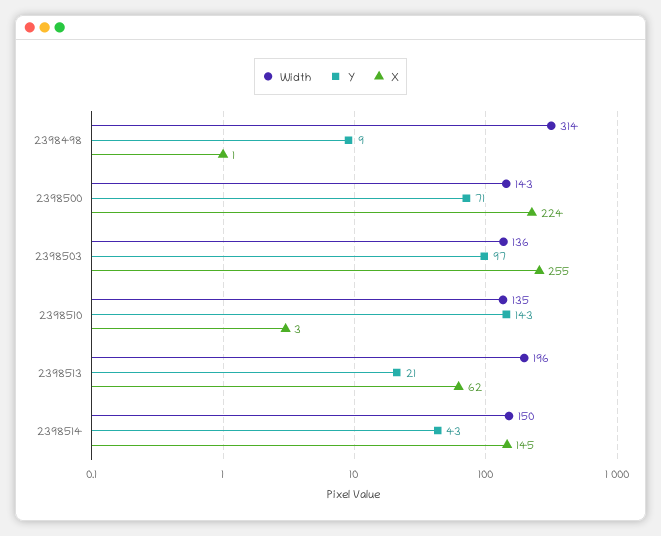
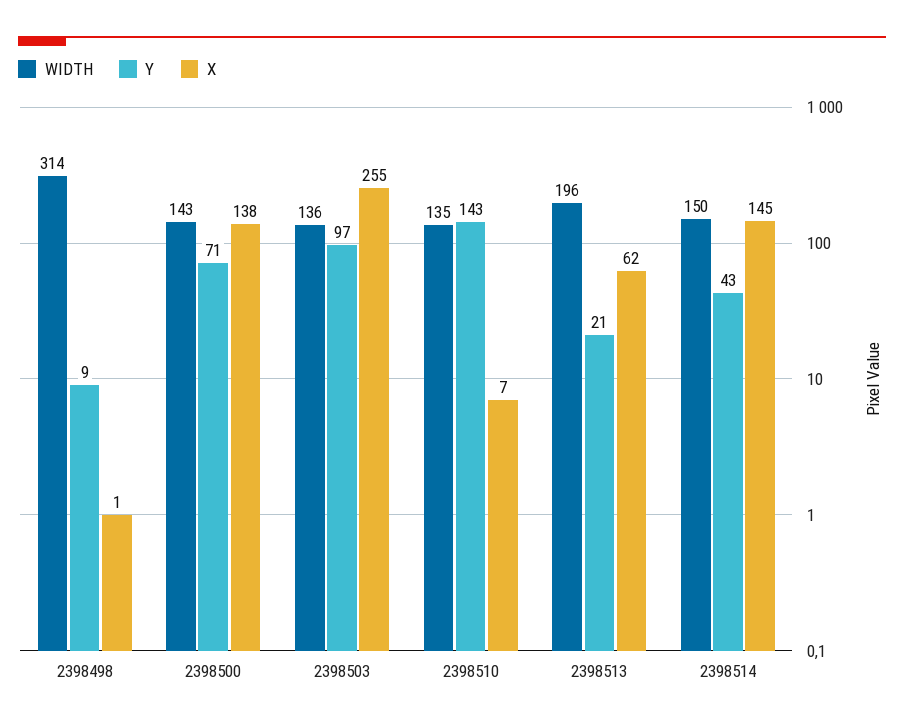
  {
    "Width": {
      "2398498": 314,
      "2398500": 143,
      "2398503": 136,
      "2398510": 135,
      "2398513": 196,
      "2398514": 150
    },
    "Y": {
      "2398498": 9,
      "2398500": 71,
      "2398503": 97,
      "2398510": 143,
      "2398513": 21,
      "2398514": 43
    },
    "X": {
      "2398498": 1,
-     "2398500": 224,
+     "2398500": 138,
      "2398503": 255,
-     "2398510": 3,
+     "2398510": 7,
      "2398513": 62,
      "2398514": 145
    }
  }

